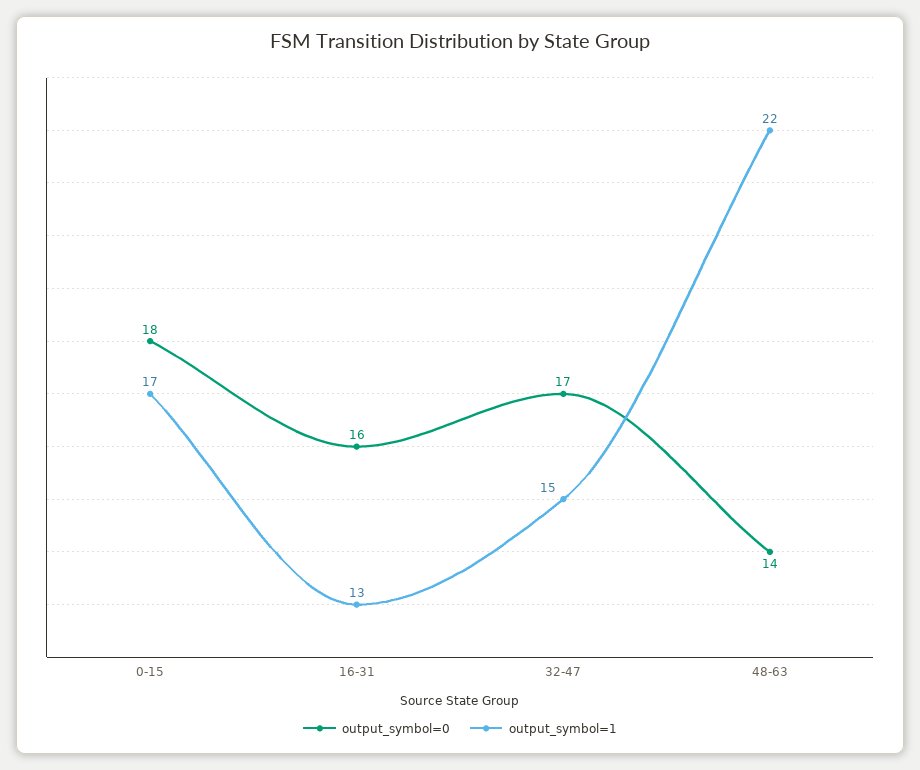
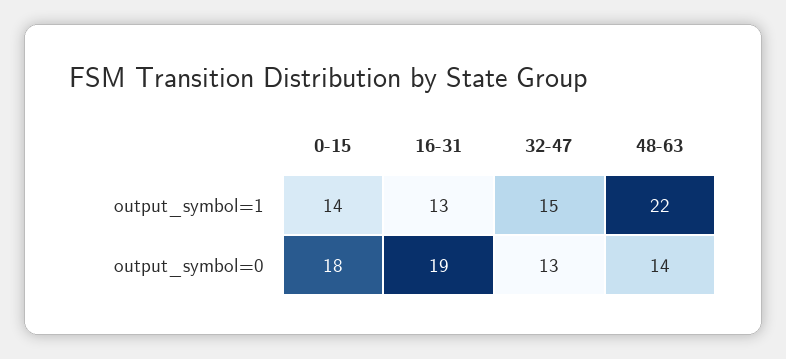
  {
    "output_symbol=0": {
      "0-15": 18,
-     "16-31": 16,
+     "16-31": 19,
-     "32-47": 17,
+     "32-47": 13,
      "48-63": 14
    },
    "output_symbol=1": {
-     "0-15": 17,
+     "0-15": 14,
      "16-31": 13,
      "32-47": 15,
      "48-63": 22
    }
  }

